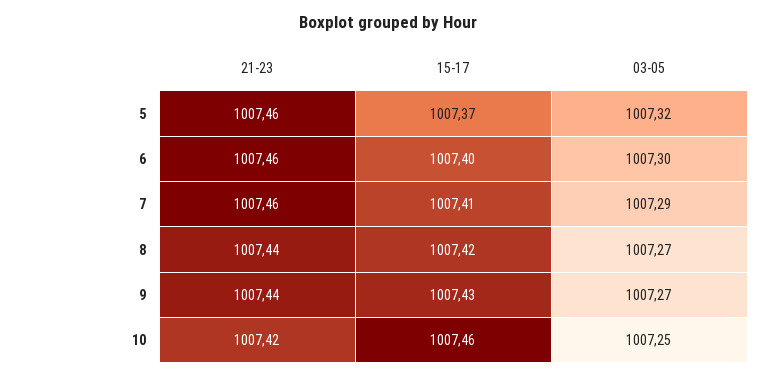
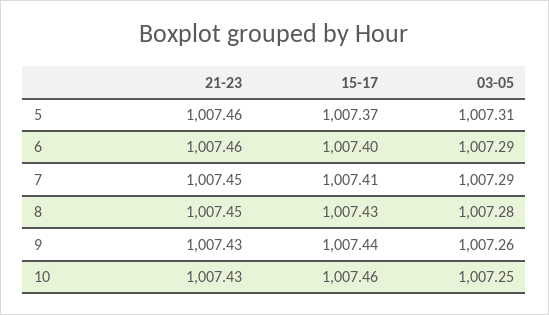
  {
    "21-23": {
      "5": 1007.46,
      "6": 1007.46,
-     "7": 1007.46,
+     "7": 1007.45,
-     "8": 1007.44,
+     "8": 1007.45,
-     "9": 1007.44,
+     "9": 1007.43,
-     "10": 1007.42
+     "10": 1007.43
    },
    "15-17": {
      "5": 1007.37,
      "6": 1007.4,
      "7": 1007.41,
-     "8": 1007.42,
+     "8": 1007.43,
-     "9": 1007.43,
+     "9": 1007.44,
      "10": 1007.46
    },
    "03-05": {
-     "5": 1007.32,
+     "5": 1007.31,
-     "6": 1007.3,
+     "6": 1007.29,
      "7": 1007.29,
-     "8": 1007.27,
+     "8": 1007.28,
-     "9": 1007.27,
+     "9": 1007.26,
      "10": 1007.25
    }
  }

